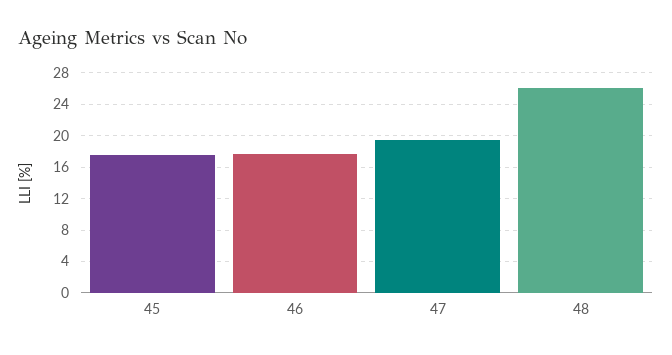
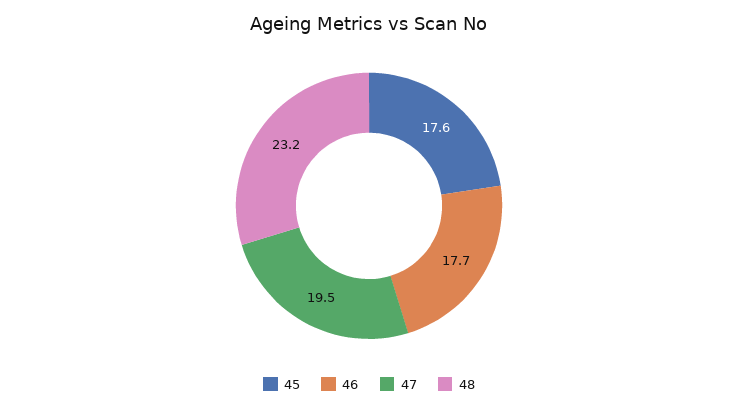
  {
    "45": 17.6,
    "46": 17.7,
    "47": 19.5,
-   "48": 26
+   "48": 23.2
  }

